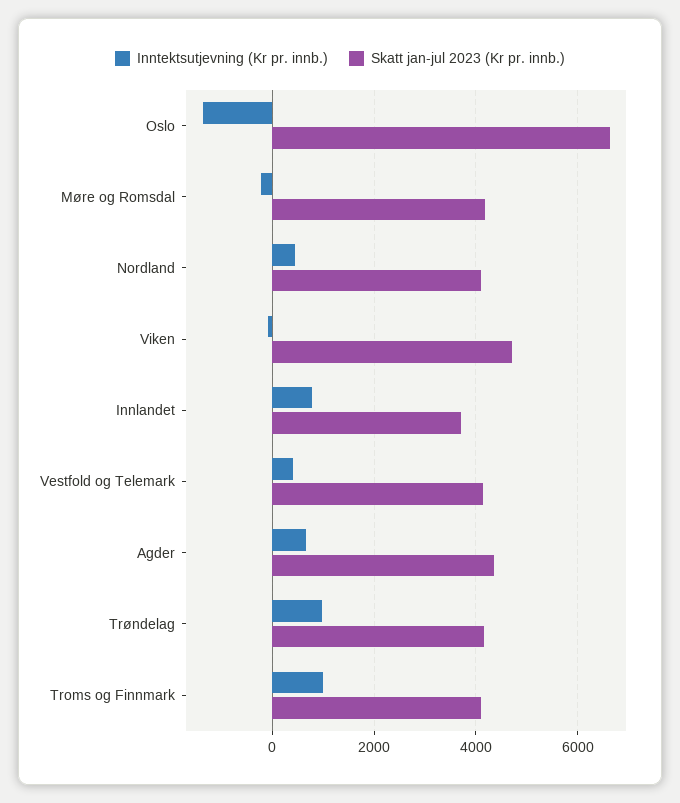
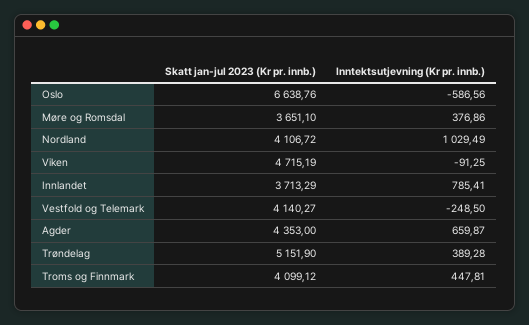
  {
    "Inntektsutjevning (Kr pr. innb.)": {
-     "Oslo": -1400,
+     "Oslo": -586.56,
-     "Møre og Romsdal": -200,
+     "Møre og Romsdal": 376.86,
-     "Nordland": 400,
+     "Nordland": 1029.49,
      "Viken": -91.25,
      "Innlandet": 785.41,
-     "Vestfold og Telemark": 400,
+     "Vestfold og Telemark": -248.5,
      "Agder": 659.87,
-     "Trøndelag": 1000,
+     "Trøndelag": 389.28,
-     "Troms og Finnmark": 1000
+     "Troms og Finnmark": 447.81
    },
    "Skatt jan-jul 2023 (Kr pr. innb.)": {
      "Oslo": 6638.76,
-     "Møre og Romsdal": 4200,
+     "Møre og Romsdal": 3651.1,
      "Nordland": 4106.72,
      "Viken": 4715.19,
      "Innlandet": 3713.29,
      "Vestfold og Telemark": 4140.27,
      "Agder": 4353,
-     "Trøndelag": 4200,
+     "Trøndelag": 5151.9,
      "Troms og Finnmark": 4099.12
    }
  }

